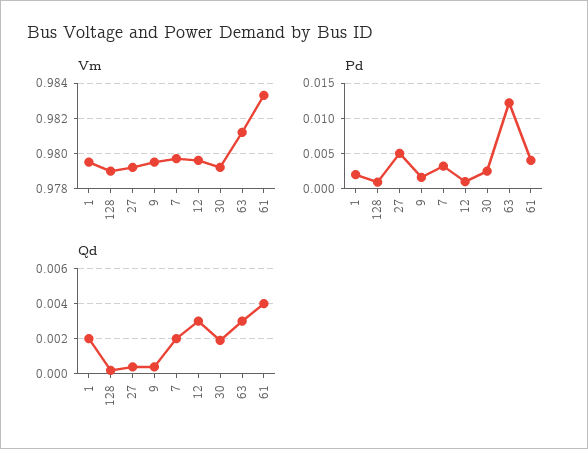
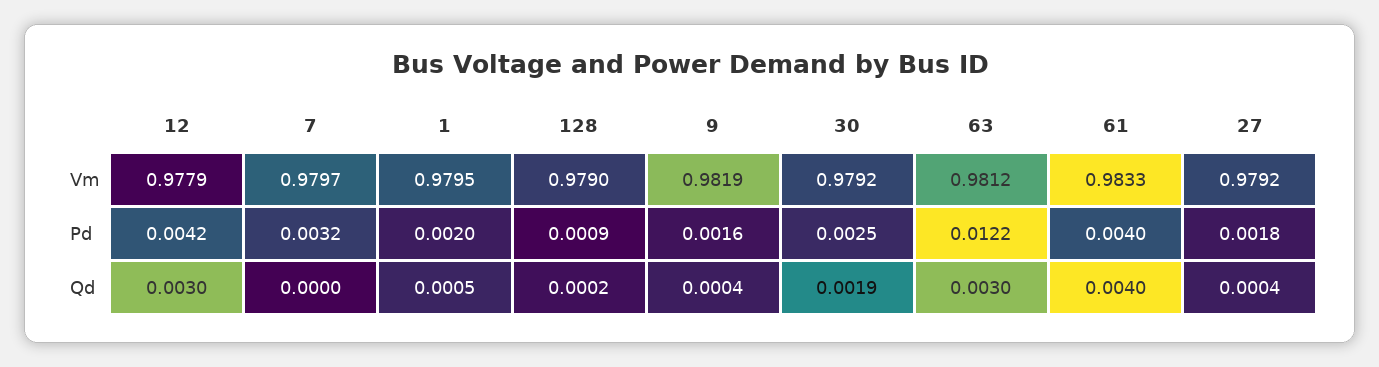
  {
    "Vm": {
      "1": 0.9795,
      "128": 0.979,
      "27": 0.9792,
-     "9": 0.9795,
+     "9": 0.9819,
      "7": 0.9797,
-     "12": 0.9795,
+     "12": 0.9779,
      "30": 0.9792,
      "63": 0.9812,
      "61": 0.9833
    },
    "Pd": {
      "1": 0.002,
      "128": 0.0009,
-     "27": 0.005,
+     "27": 0.0018,
      "9": 0.0016,
      "7": 0.0032,
-     "12": 0.001,
+     "12": 0.0042,
      "30": 0.0025,
      "63": 0.0122,
      "61": 0.004
    },
    "Qd": {
-     "1": 0.002,
+     "1": 0.0005,
      "128": 0.0002,
      "27": 0.0004,
      "9": 0.0004,
-     "7": 0.002,
+     "7": 0,
      "12": 0.003,
      "30": 0.0019,
      "63": 0.003,
      "61": 0.004
    }
  }

